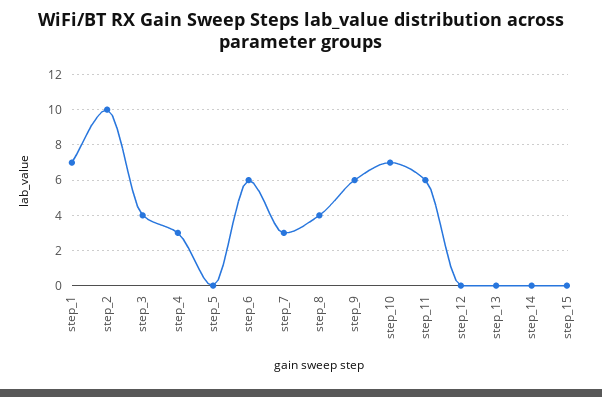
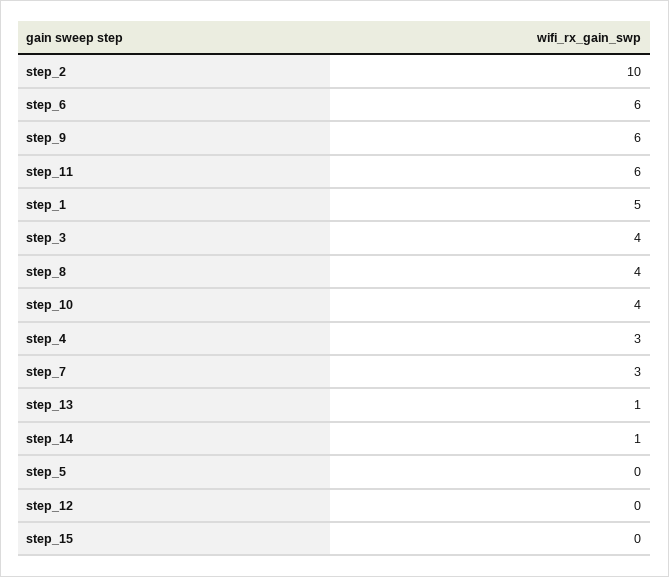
  {
-   "step_1": 7,
+   "step_1": 5,
    "step_2": 10,
    "step_3": 4,
    "step_4": 3,
    "step_5": 0,
    "step_6": 6,
    "step_7": 3,
    "step_8": 4,
    "step_9": 6,
-   "step_10": 7,
+   "step_10": 4,
    "step_11": 6,
    "step_12": 0,
-   "step_13": 0,
+   "step_13": 1,
-   "step_14": 0,
+   "step_14": 1,
    "step_15": 0
  }

